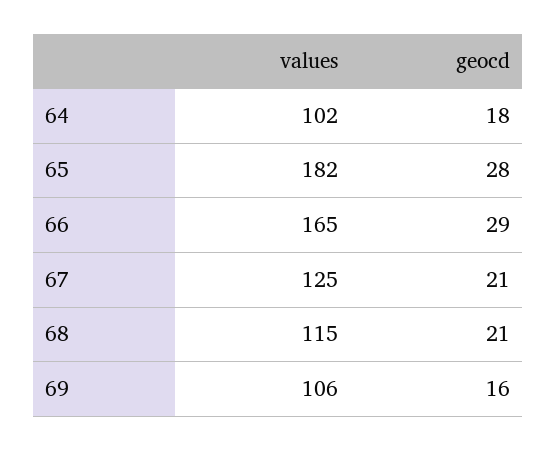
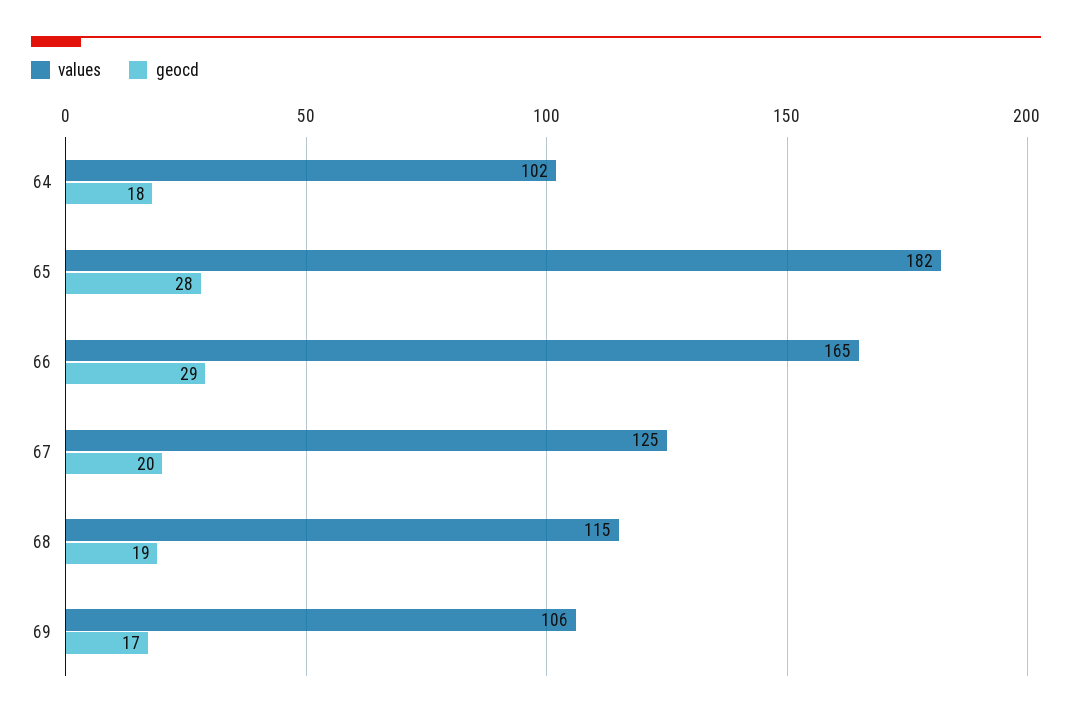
  {
    "values": {
      "64": 102,
      "65": 182,
      "66": 165,
      "67": 125,
      "68": 115,
      "69": 106
    },
    "geocd": {
      "64": 18,
      "65": 28,
      "66": 29,
-     "67": 21,
+     "67": 20,
-     "68": 21,
+     "68": 19,
-     "69": 16
+     "69": 17
    }
  }

